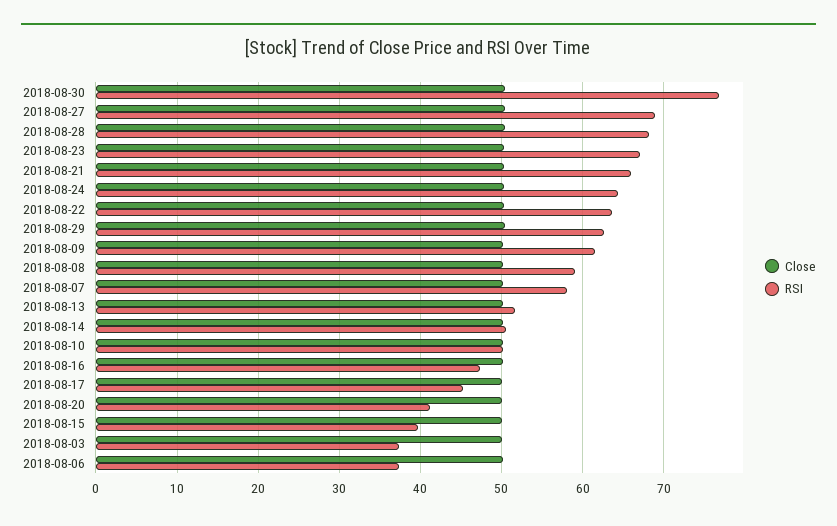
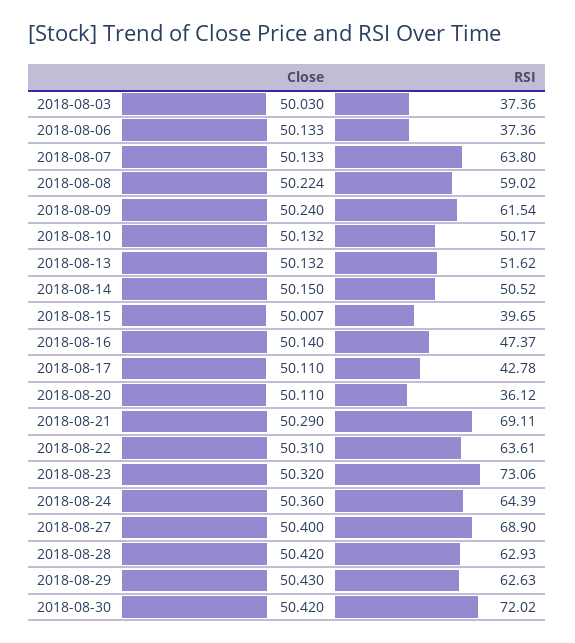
  {
    "Close": {
      "2018-08-30": 50.42,
      "2018-08-27": 50.4,
      "2018-08-28": 50.42,
      "2018-08-23": 50.32,
      "2018-08-21": 50.29,
      "2018-08-24": 50.36,
      "2018-08-22": 50.31,
      "2018-08-29": 50.43,
      "2018-08-09": 50.24,
      "2018-08-08": 50.224,
      "2018-08-07": 50.133,
      "2018-08-13": 50.132,
      "2018-08-14": 50.15,
      "2018-08-10": 50.132,
      "2018-08-16": 50.14,
      "2018-08-17": 50.11,
      "2018-08-20": 50.11,
      "2018-08-15": 50.007,
      "2018-08-03": 50.03,
      "2018-08-06": 50.133
    },
    "RSI": {
-     "2018-08-30": 77,
+     "2018-08-30": 72.02,
      "2018-08-27": 68.9,
-     "2018-08-28": 68,
+     "2018-08-28": 62.93,
-     "2018-08-23": 67,
+     "2018-08-23": 73.06,
-     "2018-08-21": 66,
+     "2018-08-21": 69.11,
      "2018-08-24": 64.39,
      "2018-08-22": 63.61,
      "2018-08-29": 62.63,
      "2018-08-09": 61.54,
      "2018-08-08": 59.02,
-     "2018-08-07": 58,
+     "2018-08-07": 63.8,
      "2018-08-13": 51.62,
      "2018-08-14": 50.52,
      "2018-08-10": 50.17,
      "2018-08-16": 47.37,
-     "2018-08-17": 45,
+     "2018-08-17": 42.78,
-     "2018-08-20": 41,
+     "2018-08-20": 36.12,
      "2018-08-15": 39.65,
      "2018-08-03": 37.36,
      "2018-08-06": 37.36
    }
  }

